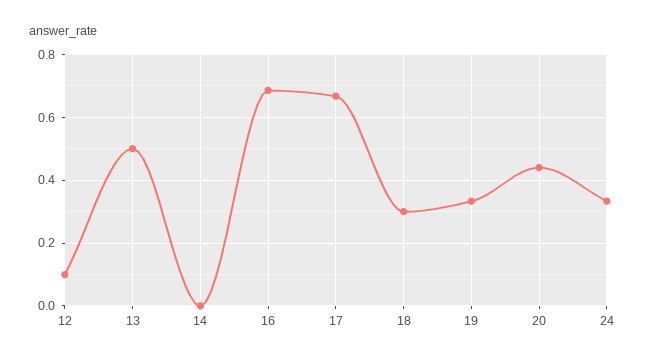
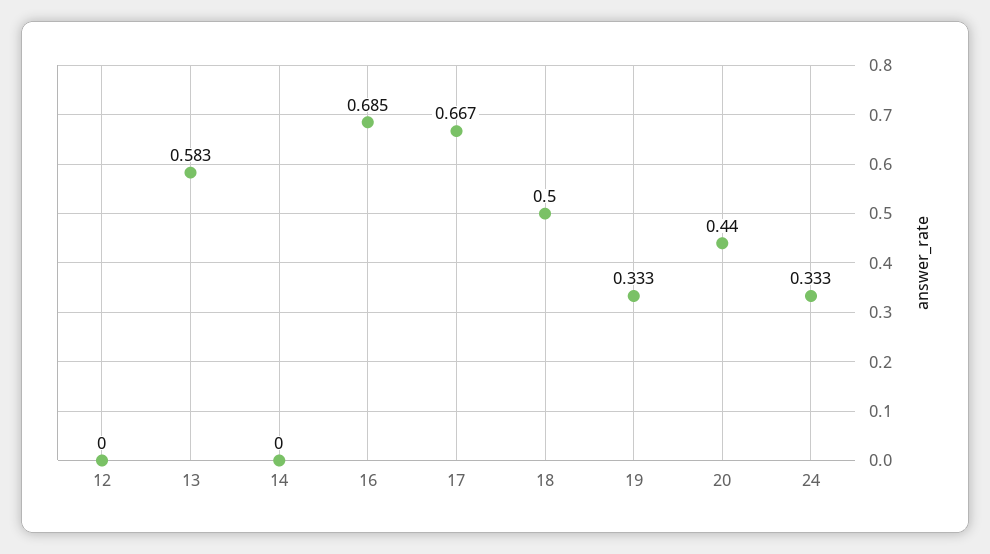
  {
-   "12": 0.1,
+   "12": 0,
-   "13": 0.5,
+   "13": 0.583,
    "14": 0,
    "16": 0.685,
    "17": 0.667,
-   "18": 0.3,
+   "18": 0.5,
    "19": 0.333,
    "20": 0.44,
    "24": 0.333
  }

